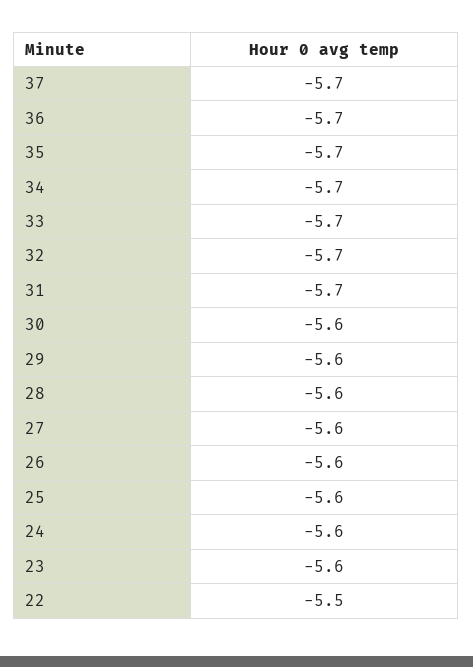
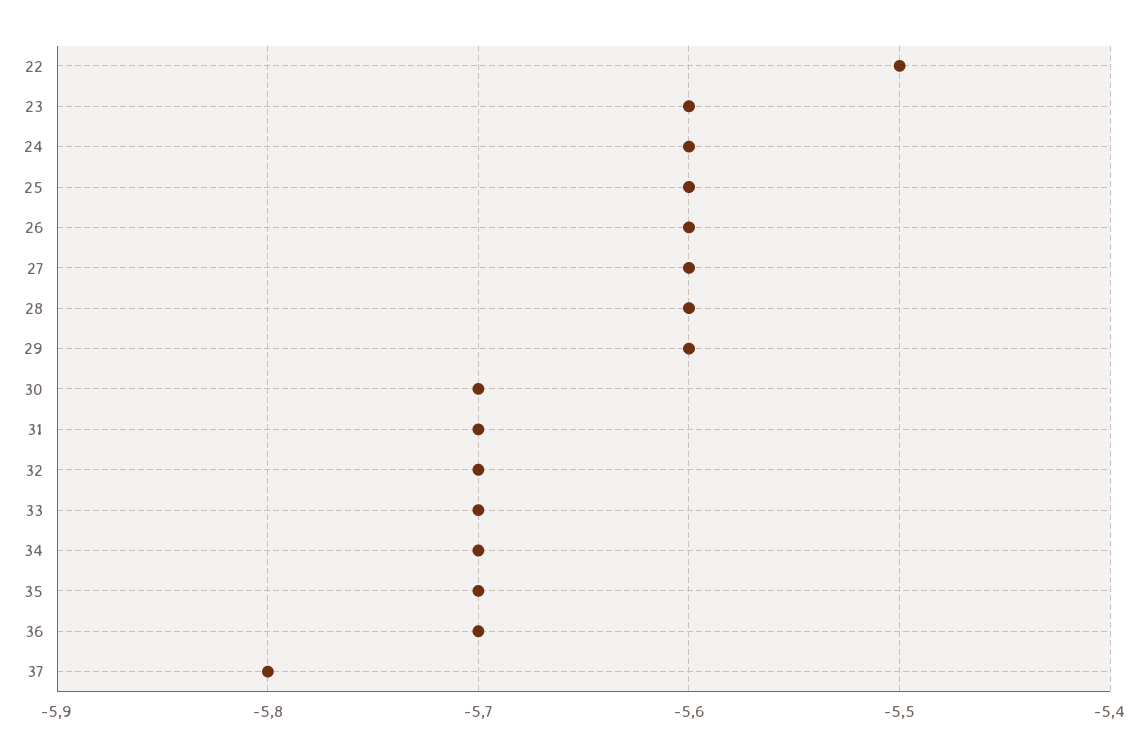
  {
-   "37": -5.7,
+   "37": -5.8,
    "36": -5.7,
    "35": -5.7,
    "34": -5.7,
    "33": -5.7,
    "32": -5.7,
    "31": -5.7,
-   "30": -5.6,
+   "30": -5.7,
    "29": -5.6,
    "28": -5.6,
    "27": -5.6,
    "26": -5.6,
    "25": -5.6,
    "24": -5.6,
    "23": -5.6,
    "22": -5.5
  }

